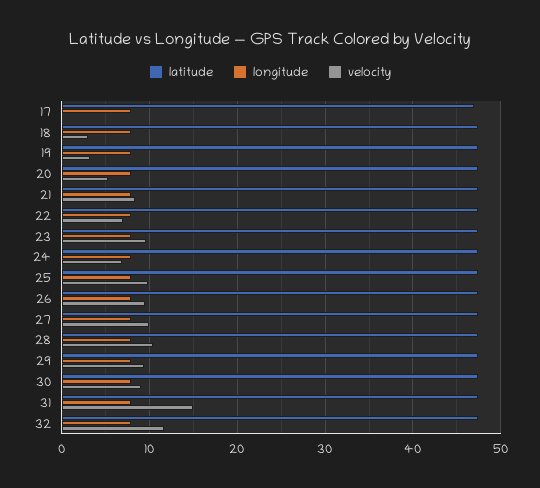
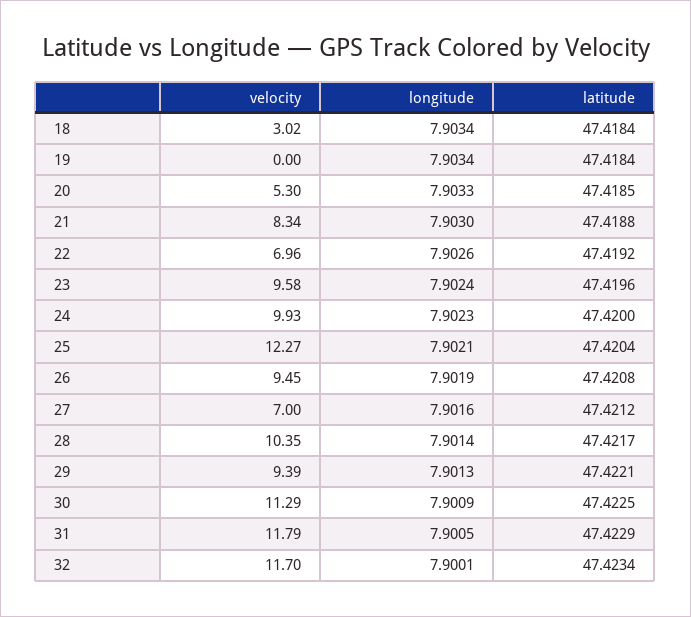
  {
    "latitude": {
-     "17": 47,
      "18": 47.4184,
      "19": 47.4184,
      "20": 47.4185,
      "21": 47.4188,
      "22": 47.4192,
      "23": 47.4196,
      "24": 47.42,
      "25": 47.4204,
      "26": 47.4208,
      "27": 47.4212,
      "28": 47.4217,
      "29": 47.4221,
      "30": 47.4225,
      "31": 47.4229,
      "32": 47.4234
    },
    "longitude": {
-     "17": 8,
      "18": 7.9034,
      "19": 7.9034,
      "20": 7.9033,
      "21": 7.903,
      "22": 7.9026,
      "23": 7.9024,
      "24": 7.9023,
      "25": 7.9021,
      "26": 7.9019,
      "27": 7.9016,
      "28": 7.9014,
      "29": 7.9013,
      "30": 7.9009,
      "31": 7.9005,
      "32": 7.9001
    },
    "velocity": {
-     "17": 0,
      "18": 3.02,
-     "19": 3,
+     "19": 0,
      "20": 5.3,
      "21": 8.34,
      "22": 6.96,
      "23": 9.58,
-     "24": 7,
+     "24": 9.93,
-     "25": 10,
+     "25": 12.27,
      "26": 9.45,
-     "27": 10,
+     "27": 7,
      "28": 10.35,
      "29": 9.39,
-     "30": 9,
+     "30": 11.29,
-     "31": 15,
+     "31": 11.79,
      "32": 11.7
    }
  }

